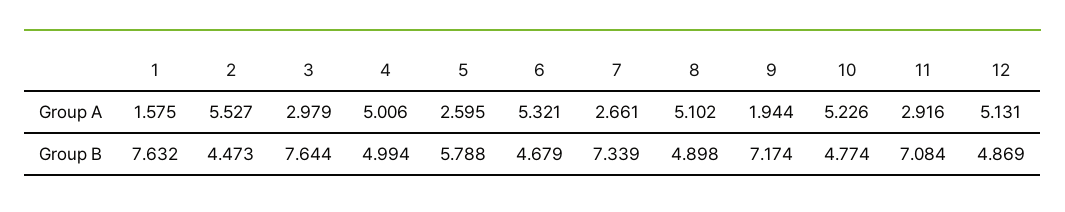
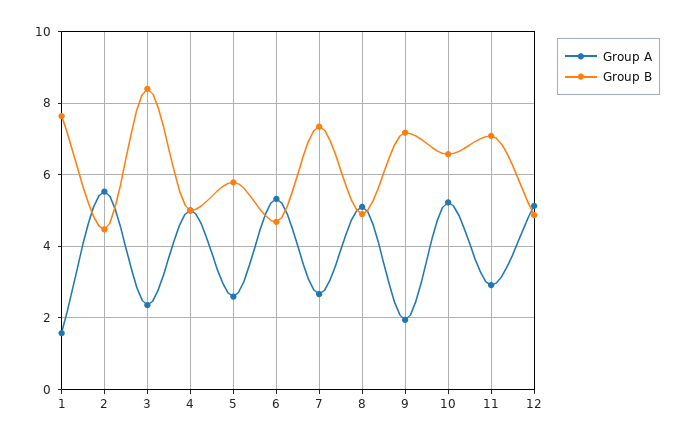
  {
    "Group A": {
      "1": 1.575,
      "2": 5.527,
-     "3": 2.979,
+     "3": 2.4,
      "4": 5.006,
      "5": 2.595,
      "6": 5.321,
      "7": 2.661,
      "8": 5.102,
      "9": 1.944,
      "10": 5.226,
      "11": 2.916,
      "12": 5.131
    },
    "Group B": {
      "1": 7.632,
      "2": 4.473,
-     "3": 7.644,
+     "3": 8.4,
      "4": 4.994,
      "5": 5.788,
      "6": 4.679,
      "7": 7.339,
      "8": 4.898,
      "9": 7.174,
-     "10": 4.774,
+     "10": 6.6,
      "11": 7.084,
      "12": 4.869
    }
  }

